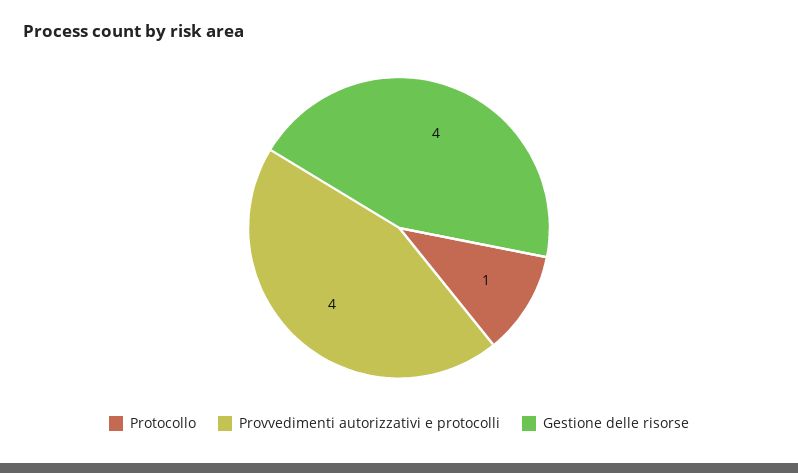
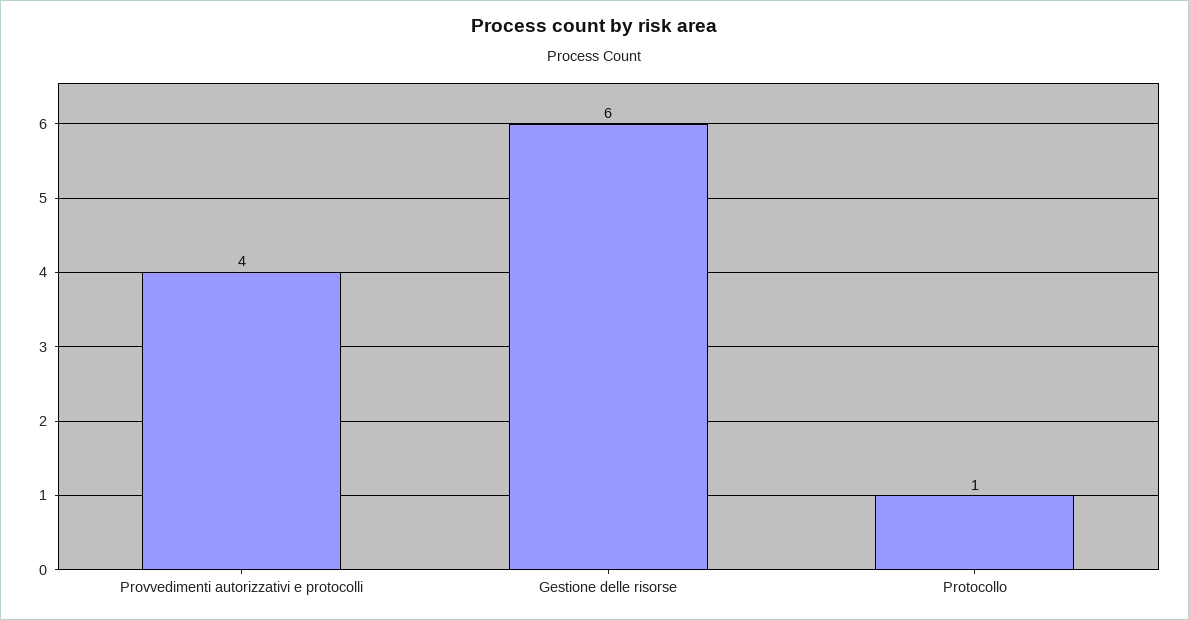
  {
    "Protocollo": 1,
    "Provvedimenti autorizzativi e protocolli": 4,
-   "Gestione delle risorse": 4
+   "Gestione delle risorse": 6
  }

